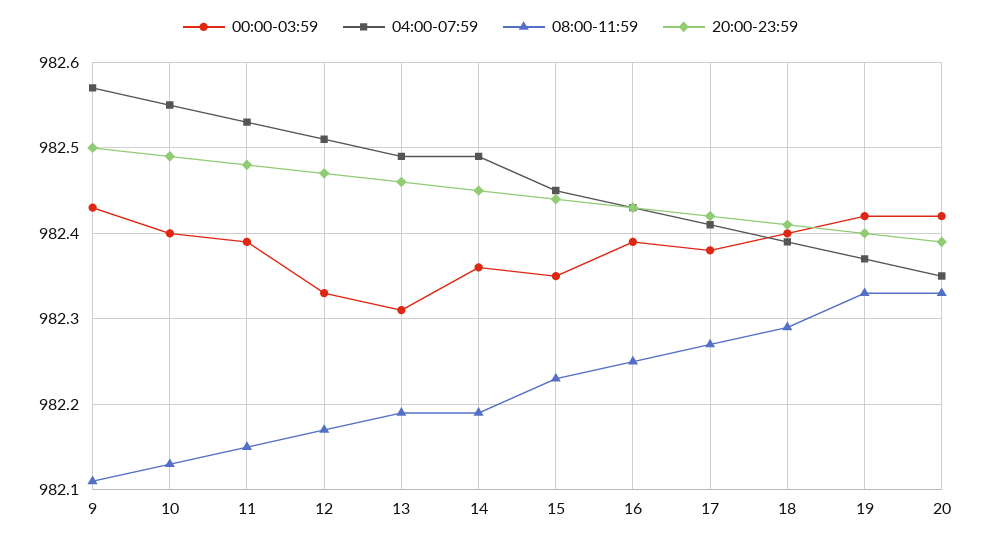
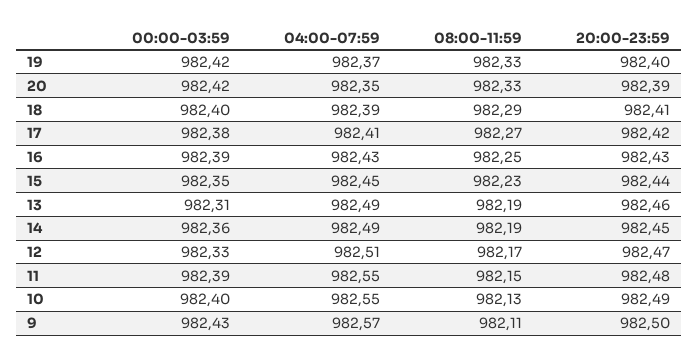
  {
    "00:00-03:59": {
      "9": 982.43,
      "10": 982.4,
      "11": 982.39,
      "12": 982.33,
      "13": 982.31,
      "14": 982.36,
      "15": 982.35,
      "16": 982.39,
      "17": 982.38,
      "18": 982.4,
      "19": 982.42,
      "20": 982.42
    },
    "04:00-07:59": {
      "9": 982.57,
      "10": 982.55,
-     "11": 982.53,
+     "11": 982.55,
      "12": 982.51,
      "13": 982.49,
      "14": 982.49,
      "15": 982.45,
      "16": 982.43,
      "17": 982.41,
      "18": 982.39,
      "19": 982.37,
      "20": 982.35
    },
    "08:00-11:59": {
      "9": 982.11,
      "10": 982.13,
      "11": 982.15,
      "12": 982.17,
      "13": 982.19,
      "14": 982.19,
      "15": 982.23,
      "16": 982.25,
      "17": 982.27,
      "18": 982.29,
      "19": 982.33,
      "20": 982.33
    },
    "20:00-23:59": {
      "9": 982.5,
      "10": 982.49,
      "11": 982.48,
      "12": 982.47,
      "13": 982.46,
      "14": 982.45,
      "15": 982.44,
      "16": 982.43,
      "17": 982.42,
      "18": 982.41,
      "19": 982.4,
      "20": 982.39
    }
  }

